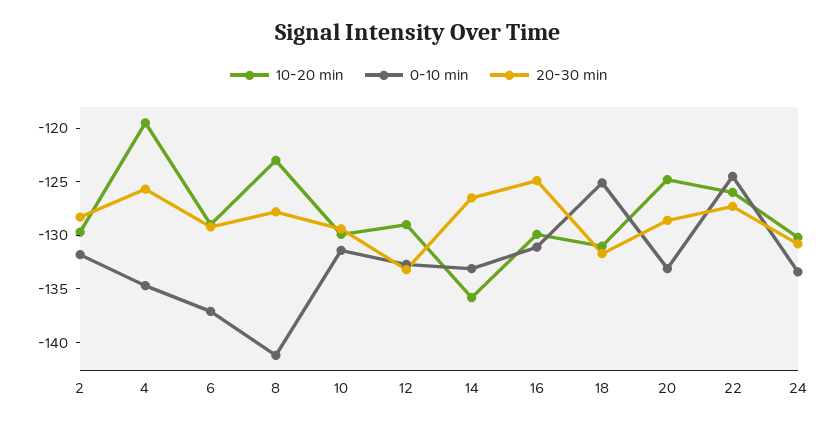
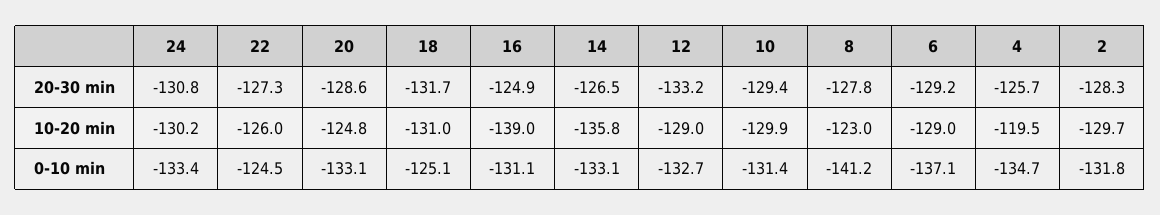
  {
    "10-20 min": {
      "2": -129.7,
      "4": -119.5,
      "6": -129,
      "8": -123,
      "10": -129.9,
      "12": -129,
      "14": -135.8,
-     "16": -130,
+     "16": -139,
      "18": -131,
      "20": -124.8,
      "22": -126,
      "24": -130.2
    },
    "0-10 min": {
      "2": -131.8,
      "4": -134.7,
      "6": -137.1,
      "8": -141.2,
      "10": -131.4,
      "12": -132.7,
      "14": -133.1,
      "16": -131.1,
      "18": -125.1,
      "20": -133.1,
      "22": -124.5,
      "24": -133.4
    },
    "20-30 min": {
      "2": -128.3,
      "4": -125.7,
      "6": -129.2,
      "8": -127.8,
      "10": -129.4,
      "12": -133.2,
      "14": -126.5,
      "16": -124.9,
      "18": -131.7,
      "20": -128.6,
      "22": -127.3,
      "24": -130.8
    }
  }

